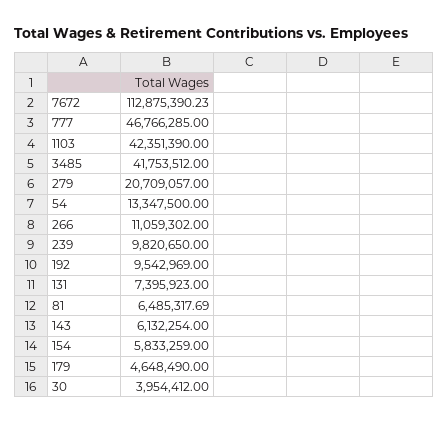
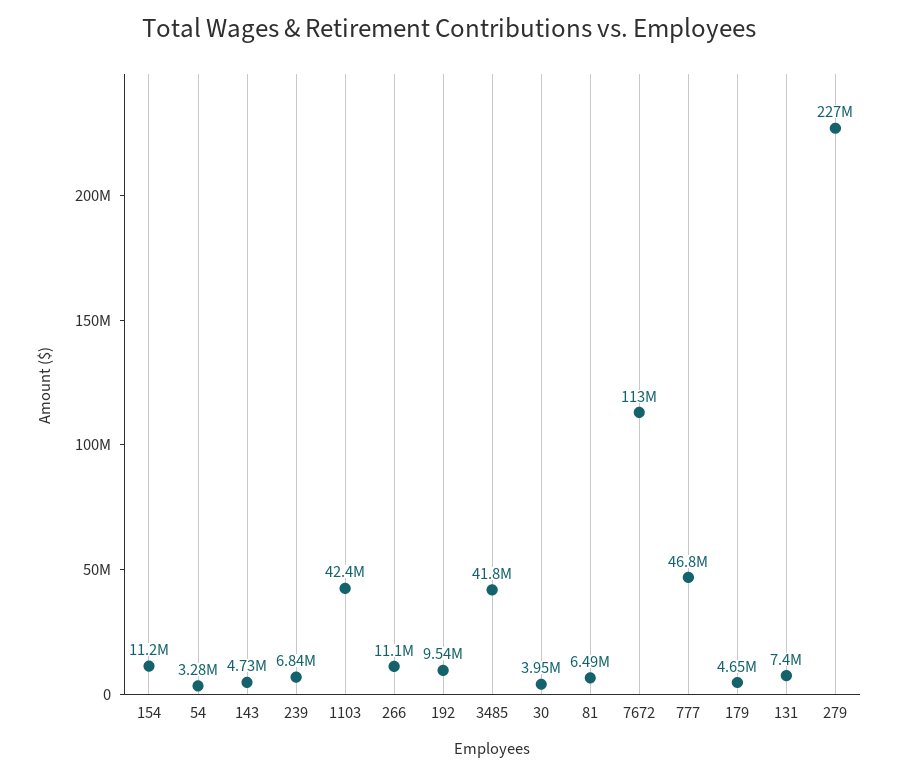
  {
    "7672": 112875390.23,
    "777": 46766285,
    "1103": 42351390,
    "3485": 41753512,
-   "279": 20709057,
+   "279": 227000000,
-   "54": 13347500,
+   "54": 3280000,
    "266": 11059302,
-   "239": 9820650,
+   "239": 6840000,
    "192": 9542969,
    "131": 7395923,
    "81": 6485317.69,
-   "143": 6132254,
+   "143": 4730000,
-   "154": 5833259,
+   "154": 11200000,
    "179": 4648490,
    "30": 3954412
  }

